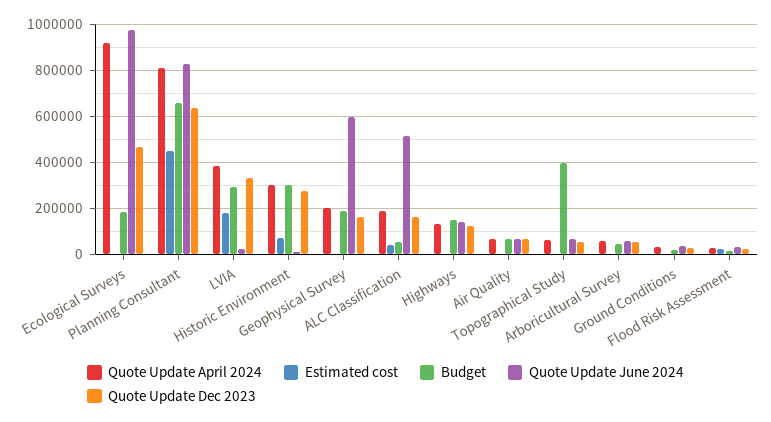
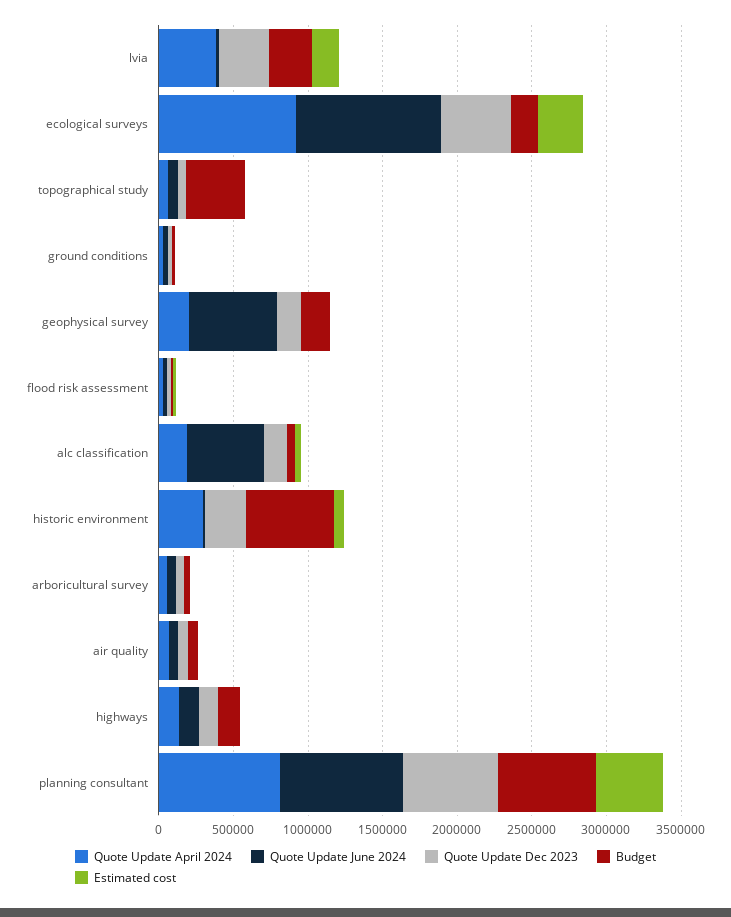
  {
    "Quote Update April 2024": {
      "Ecological Surveys": 900000,
      "Planning Consultant": 800000,
      "LVIA": 400000,
      "Historic Environment": 300000,
      "Geophysical Survey": 200000,
      "ALC Classification": 200000,
      "Highways": 150000,
      "Air Quality": 50000,
      "Topographical Study": 50000,
      "Arboricultural Survey": 50000,
      "Ground Conditions": 50000,
      "Flood Risk Assessment": 50000
    },
    "Estimated cost": {
-     "Ecological Surveys": 0,
+     "Ecological Surveys": 300000,
      "Planning Consultant": 450000,
      "LVIA": 200000,
      "Historic Environment": 50000,
      "Geophysical Survey": 0,
      "ALC Classification": 50000,
      "Highways": 0,
      "Air Quality": 0,
      "Topographical Study": 0,
      "Arboricultural Survey": 0,
      "Ground Conditions": 0,
      "Flood Risk Assessment": 0
    },
    "Budget": {
      "Ecological Surveys": 200000,
      "Planning Consultant": 650000,
      "LVIA": 300000,
-     "Historic Environment": 300000,
+     "Historic Environment": 600000,
      "Geophysical Survey": 200000,
      "ALC Classification": 50000,
      "Highways": 150000,
      "Air Quality": 50000,
      "Topographical Study": 400000,
      "Arboricultural Survey": 50000,
      "Ground Conditions": 0,
      "Flood Risk Assessment": 0
    },
    "Quote Update June 2024": {
      "Ecological Surveys": 1000000,
      "Planning Consultant": 850000,
      "LVIA": 0,
      "Historic Environment": 0,
      "Geophysical Survey": 600000,
      "ALC Classification": 500000,
      "Highways": 150000,
      "Air Quality": 50000,
      "Topographical Study": 50000,
      "Arboricultural Survey": 50000,
      "Ground Conditions": 50000,
      "Flood Risk Assessment": 50000
    },
    "Quote Update Dec 2023": {
      "Ecological Surveys": 450000,
      "Planning Consultant": 650000,
      "LVIA": 350000,
      "Historic Environment": 250000,
      "Geophysical Survey": 150000,
      "ALC Classification": 150000,
      "Highways": 100000,
      "Air Quality": 50000,
      "Topographical Study": 50000,
      "Arboricultural Survey": 50000,
      "Ground Conditions": 50000,
      "Flood Risk Assessment": 0
    }
  }

